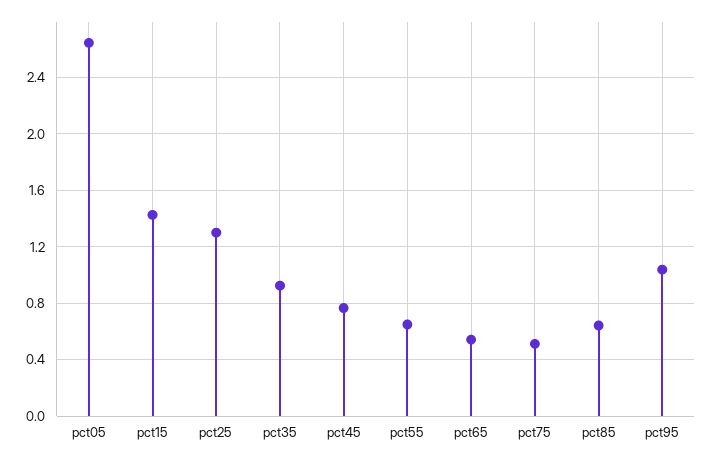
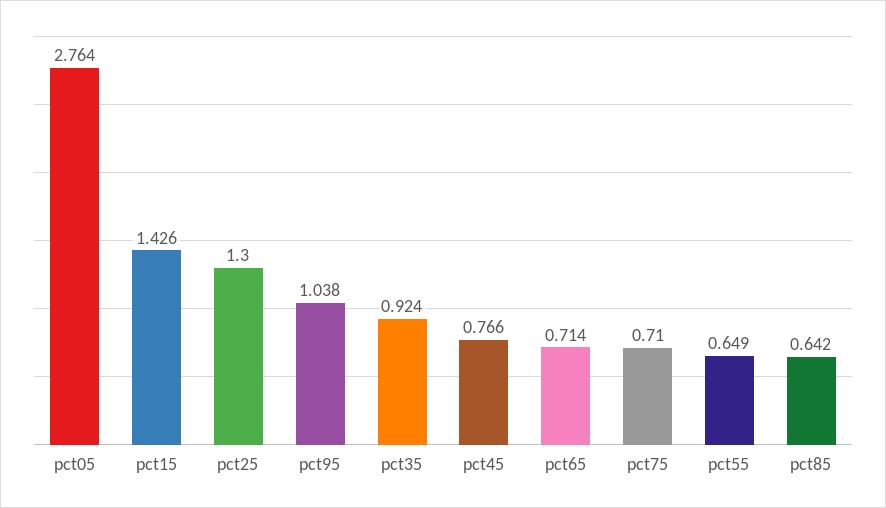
  {
-   "pct05": 2.65,
+   "pct05": 2.764,
    "pct15": 1.426,
    "pct25": 1.3,
    "pct35": 0.924,
    "pct45": 0.766,
    "pct55": 0.649,
-   "pct65": 0.55,
+   "pct65": 0.714,
-   "pct75": 0.5,
+   "pct75": 0.71,
    "pct85": 0.642,
    "pct95": 1.038
  }

